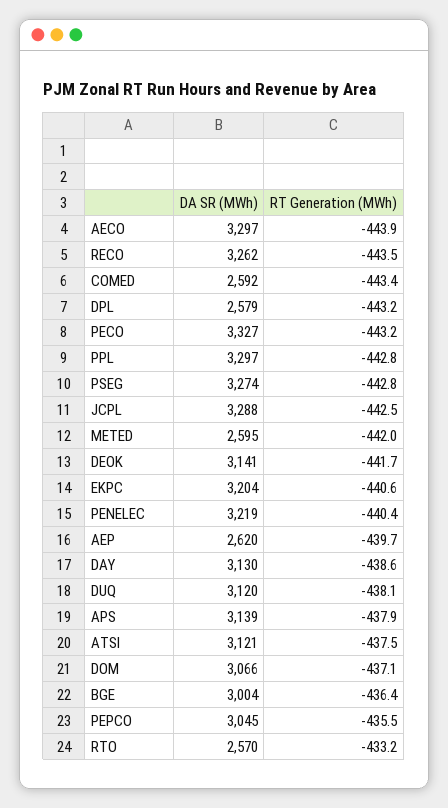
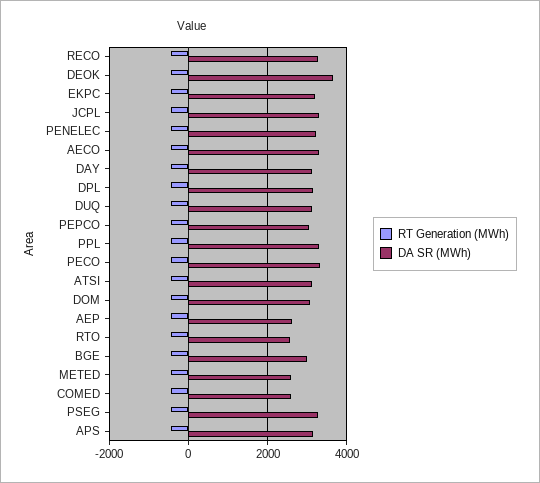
  {
    "DA SR (MWh)": {
      "AECO": 3297,
      "RECO": 3262,
      "COMED": 2592,
-     "DPL": 2579,
+     "DPL": 3200,
      "PECO": 3327,
      "PPL": 3297,
      "PSEG": 3274,
      "JCPL": 3288,
      "METED": 2595,
-     "DEOK": 3141,
+     "DEOK": 3600,
      "EKPC": 3204,
      "PENELEC": 3219,
      "AEP": 2620,
      "DAY": 3130,
      "DUQ": 3120,
      "APS": 3139,
      "ATSI": 3121,
      "DOM": 3066,
      "BGE": 3004,
      "PEPCO": 3045,
      "RTO": 2570
    },
    "RT Generation (MWh)": {
      "AECO": -443.9,
      "RECO": -443.5,
      "COMED": -443.4,
      "DPL": -443.2,
      "PECO": -443.2,
      "PPL": -442.8,
      "PSEG": -442.8,
      "JCPL": -442.5,
      "METED": -442,
      "DEOK": -441.7,
      "EKPC": -440.6,
      "PENELEC": -440.4,
      "AEP": -439.7,
      "DAY": -438.6,
      "DUQ": -438.1,
      "APS": -437.9,
      "ATSI": -437.5,
      "DOM": -437.1,
      "BGE": -436.4,
      "PEPCO": -435.5,
      "RTO": -433.2
    }
  }

